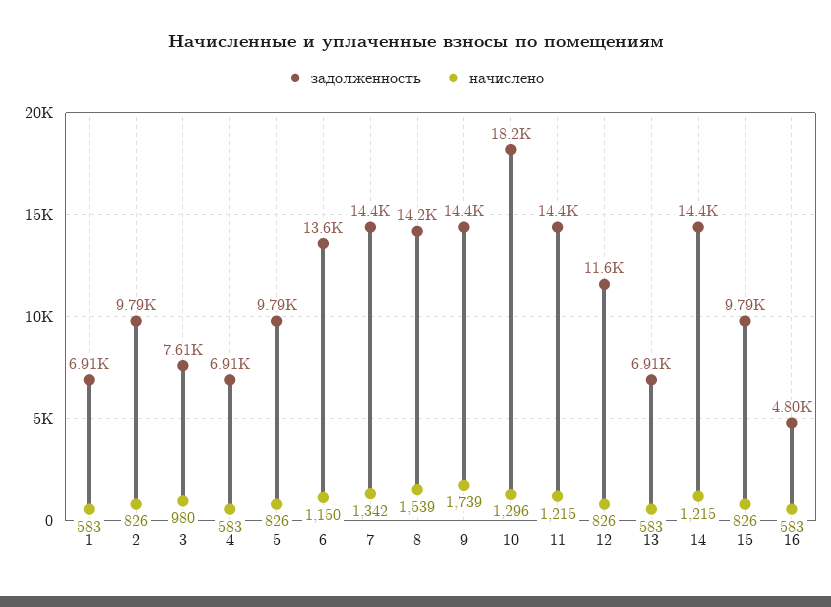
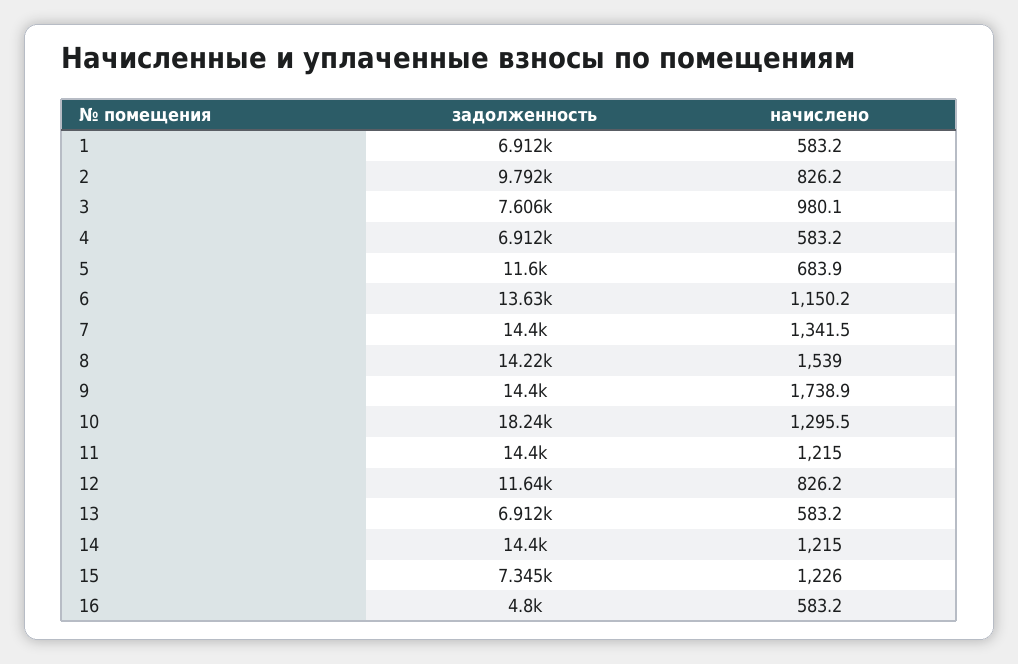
  {
    "задолженность": {
      "1": 6912,
      "2": 9792,
      "3": 7606,
      "4": 6912,
-     "5": 9790,
+     "5": 11600,
      "6": 13630,
      "7": 14400,
      "8": 14220,
      "9": 14400,
      "10": 18240,
      "11": 14400,
      "12": 11640,
      "13": 6912,
      "14": 14400,
-     "15": 9790,
+     "15": 7345,
      "16": 4800
    },
    "начислено": {
      "1": 583.2,
      "2": 826.2,
      "3": 980.1,
      "4": 583.2,
-     "5": 826,
+     "5": 683.9,
      "6": 1150.2,
      "7": 1341.5,
      "8": 1539,
      "9": 1738.9,
      "10": 1295.5,
      "11": 1215,
      "12": 826.2,
      "13": 583.2,
      "14": 1215,
-     "15": 826,
+     "15": 1226,
      "16": 583.2
    }
  }

